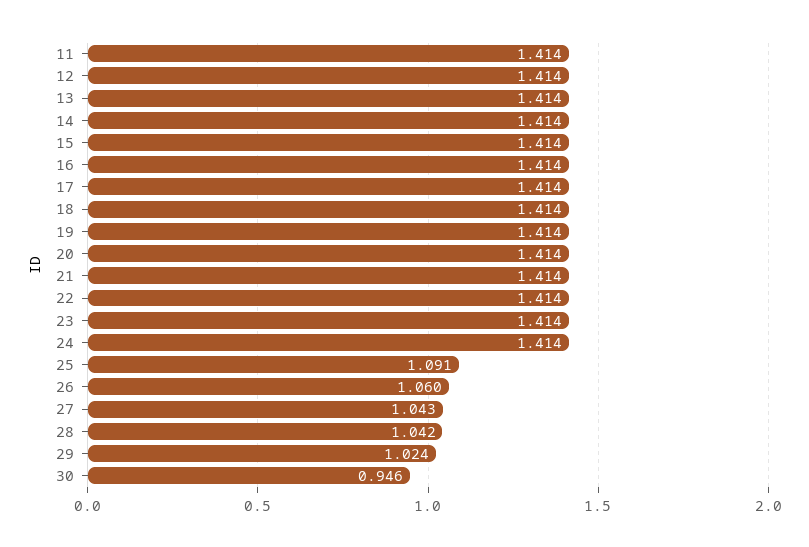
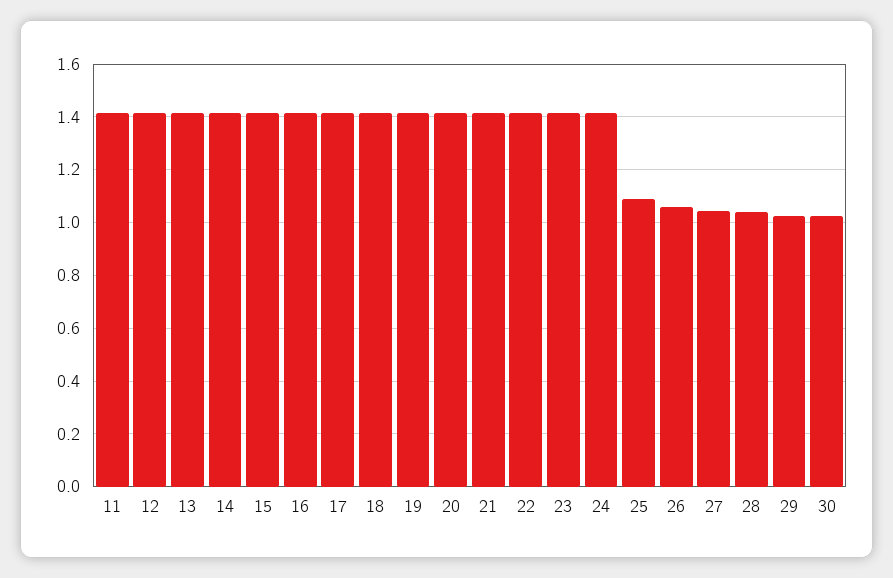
  {
    "11": 1.414,
    "12": 1.414,
    "13": 1.414,
    "14": 1.414,
    "15": 1.414,
    "16": 1.414,
    "17": 1.414,
    "18": 1.414,
    "19": 1.414,
    "20": 1.414,
    "21": 1.414,
    "22": 1.414,
    "23": 1.414,
    "24": 1.414,
    "25": 1.091,
    "26": 1.06,
    "27": 1.043,
    "28": 1.042,
    "29": 1.024,
-   "30": 0.946
+   "30": 1.025
  }

